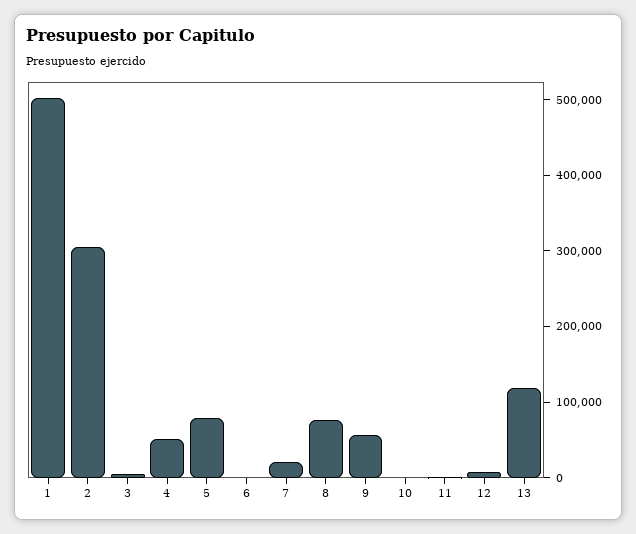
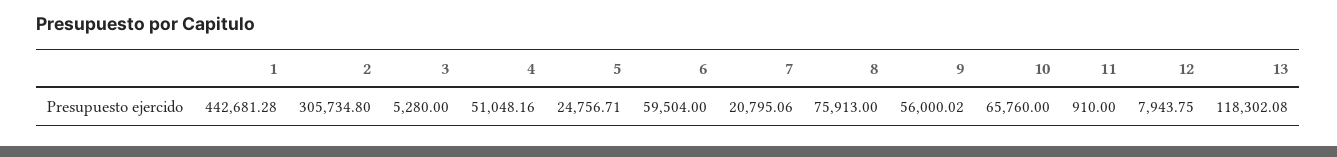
  {
-   "1": 500000,
+   "1": 442681.28,
    "2": 305734.8,
    "3": 5280,
    "4": 51048.16,
-   "5": 80000,
+   "5": 24756.71,
-   "6": 0,
+   "6": 59504,
    "7": 20795.06,
    "8": 75913,
    "9": 56000.02,
-   "10": 0,
+   "10": 65760,
    "11": 910,
    "12": 7943.75,
    "13": 118302.08
  }

